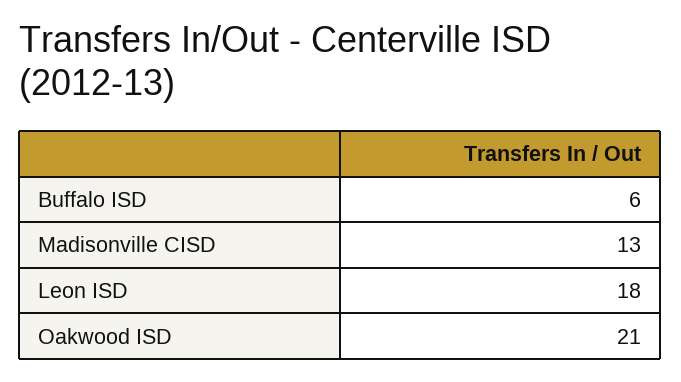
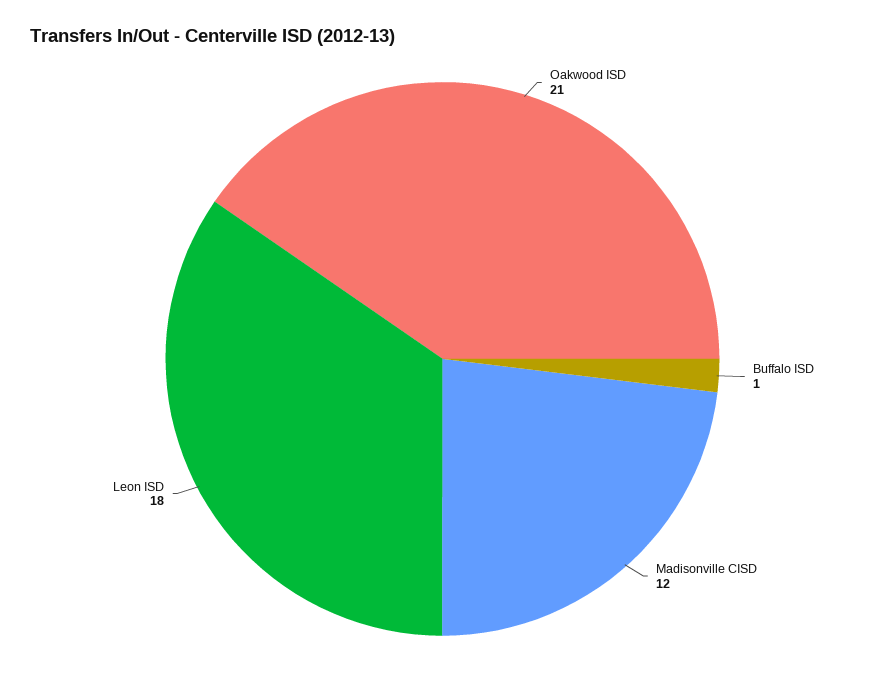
  {
-   "Buffalo ISD": 6,
+   "Buffalo ISD": 1,
-   "Madisonville CISD": 13,
+   "Madisonville CISD": 12,
    "Leon ISD": 18,
    "Oakwood ISD": 21
  }

